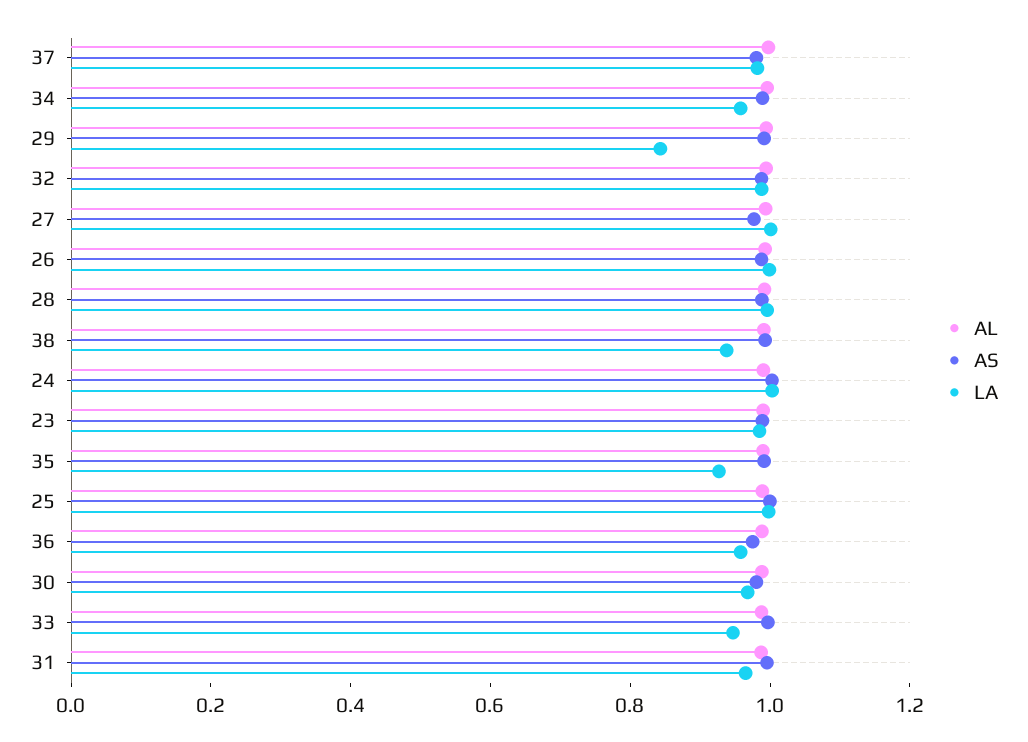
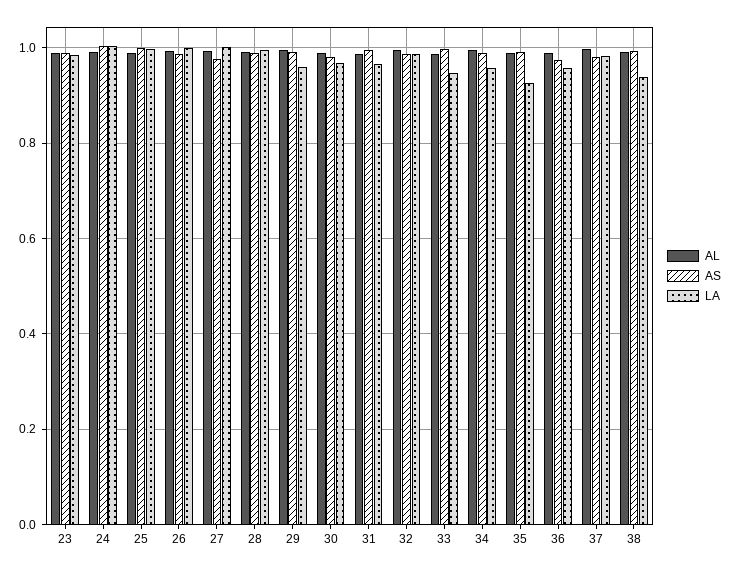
  {
    "AL": {
      "37": 1,
      "34": 1,
      "29": 1,
      "32": 1,
      "27": 1,
      "26": 1,
      "28": 1,
      "38": 1,
      "24": 1,
      "23": 1,
      "35": 1,
      "25": 0.98,
      "36": 0.98,
      "30": 0.98,
      "33": 0.98,
      "31": 0.98
    },
    "AS": {
      "37": 0.98,
      "34": 0.98,
      "29": 1,
      "32": 0.98,
      "27": 0.98,
      "26": 0.98,
      "28": 0.98,
      "38": 1,
      "24": 1,
      "23": 0.98,
      "35": 1,
      "25": 1,
      "36": 0.98,
      "30": 0.98,
      "33": 1,
      "31": 1
    },
    "LA": {
      "37": 0.98,
      "34": 0.96,
-     "29": 0.85,
+     "29": 0.96,
      "32": 0.98,
      "27": 1,
      "26": 1,
      "28": 1,
      "38": 0.94,
      "24": 1,
      "23": 0.98,
      "35": 0.92,
      "25": 1,
      "36": 0.96,
      "30": 0.96,
      "33": 0.94,
      "31": 0.96
    }
  }

